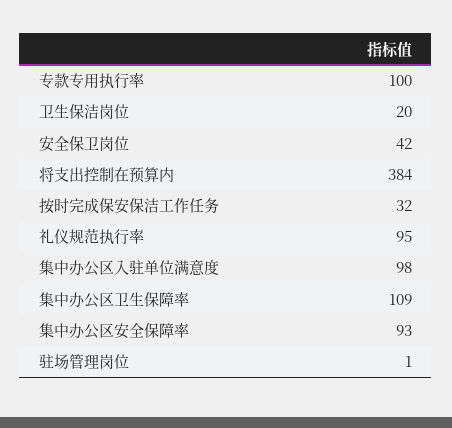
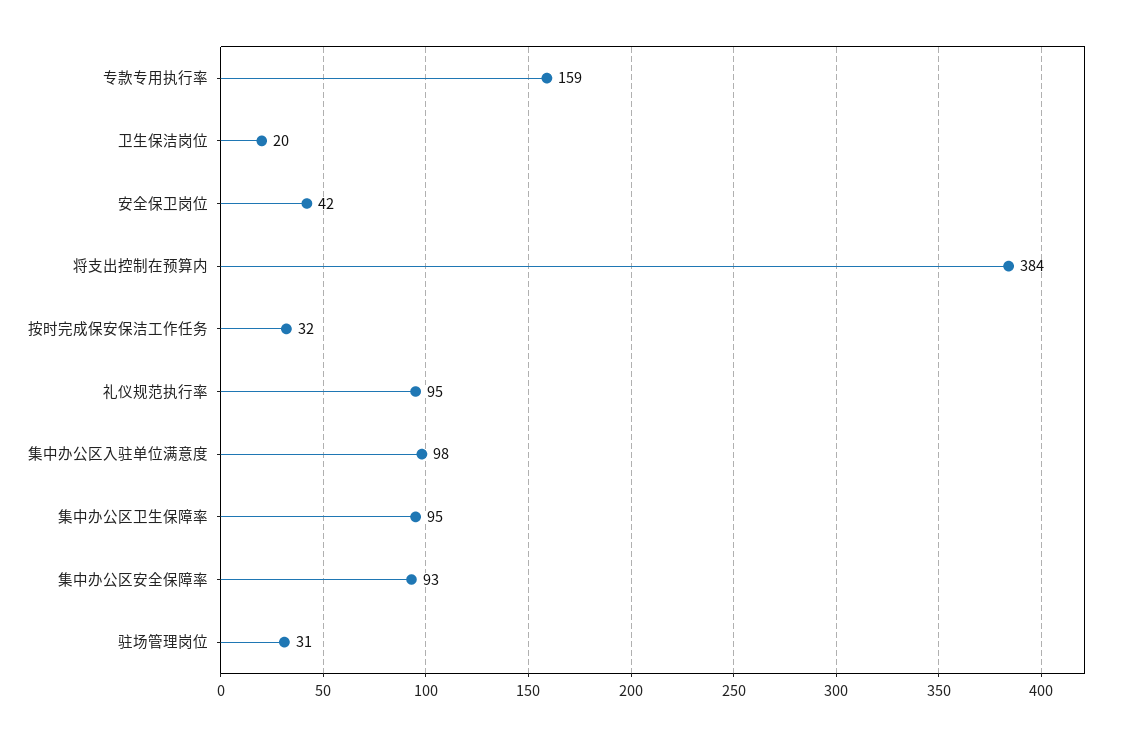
  {
-   "专款专用执行率": 100,
+   "专款专用执行率": 159,
    "卫生保洁岗位": 20,
    "安全保卫岗位": 42,
    "将支出控制在预算内": 384,
    "按时完成保安保洁工作任务": 32,
    "礼仪规范执行率": 95,
    "集中办公区入驻单位满意度": 98,
-   "集中办公区卫生保障率": 109,
+   "集中办公区卫生保障率": 95,
    "集中办公区安全保障率": 93,
-   "驻场管理岗位": 1
+   "驻场管理岗位": 31
  }

